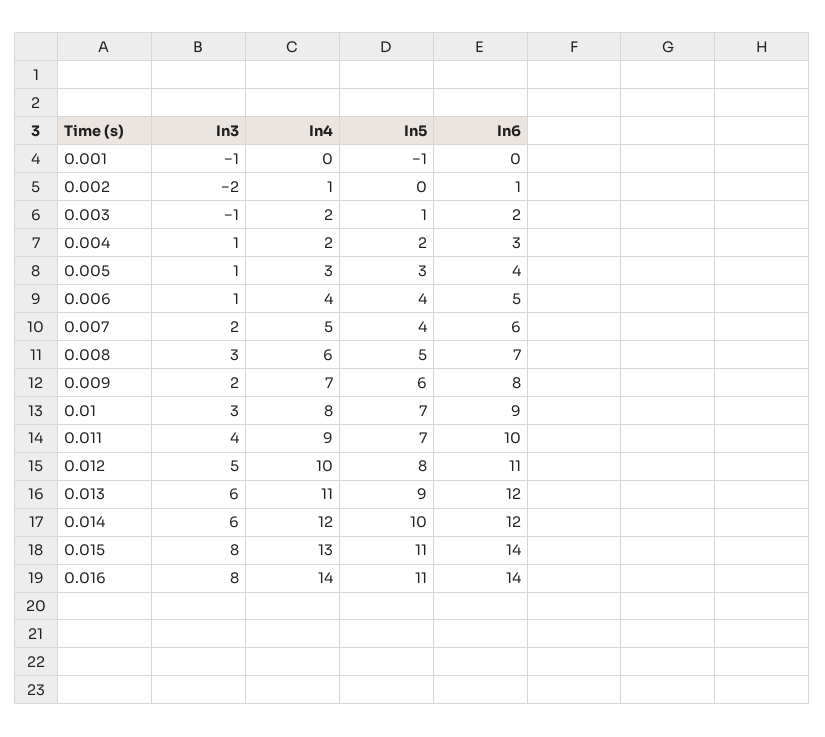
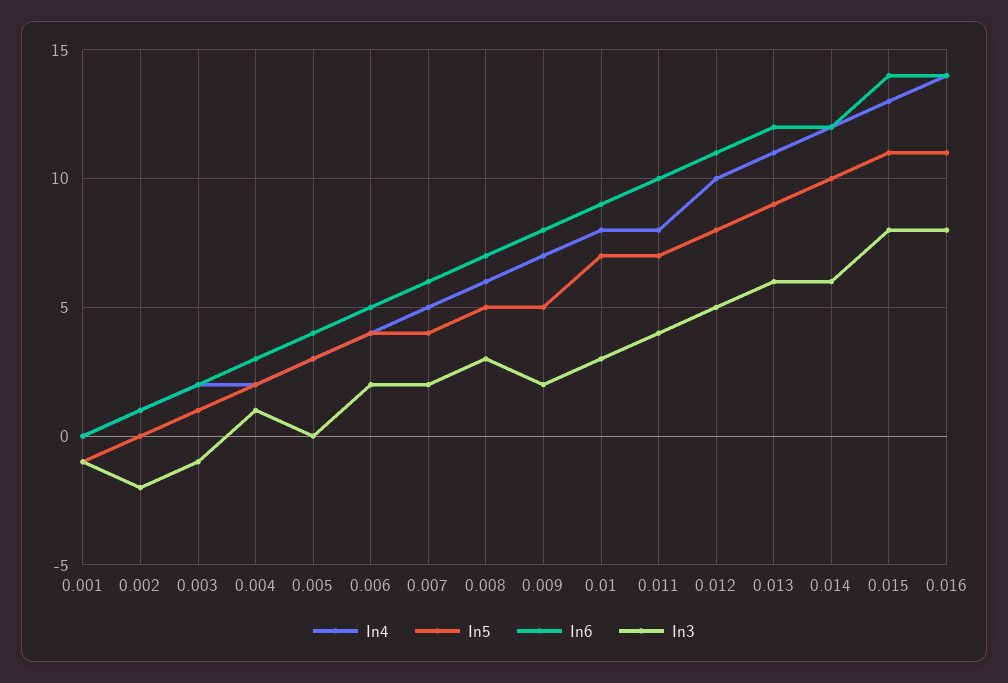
  {
    "In3": {
      "0.001": -1,
      "0.002": -2,
      "0.003": -1,
      "0.004": 1,
-     "0.005": 1,
+     "0.005": 0,
-     "0.006": 1,
+     "0.006": 2,
      "0.007": 2,
      "0.008": 3,
      "0.009": 2,
      "0.01": 3,
      "0.011": 4,
      "0.012": 5,
      "0.013": 6,
      "0.014": 6,
      "0.015": 8,
      "0.016": 8
    },
    "In4": {
      "0.001": 0,
      "0.002": 1,
      "0.003": 2,
      "0.004": 2,
      "0.005": 3,
      "0.006": 4,
      "0.007": 5,
      "0.008": 6,
      "0.009": 7,
      "0.01": 8,
-     "0.011": 9,
+     "0.011": 8,
      "0.012": 10,
      "0.013": 11,
      "0.014": 12,
      "0.015": 13,
      "0.016": 14
    },
    "In5": {
      "0.001": -1,
      "0.002": 0,
      "0.003": 1,
      "0.004": 2,
      "0.005": 3,
      "0.006": 4,
      "0.007": 4,
      "0.008": 5,
-     "0.009": 6,
+     "0.009": 5,
      "0.01": 7,
      "0.011": 7,
      "0.012": 8,
      "0.013": 9,
      "0.014": 10,
      "0.015": 11,
      "0.016": 11
    },
    "In6": {
      "0.001": 0,
      "0.002": 1,
      "0.003": 2,
      "0.004": 3,
      "0.005": 4,
      "0.006": 5,
      "0.007": 6,
      "0.008": 7,
      "0.009": 8,
      "0.01": 9,
      "0.011": 10,
      "0.012": 11,
      "0.013": 12,
      "0.014": 12,
      "0.015": 14,
      "0.016": 14
    }
  }

